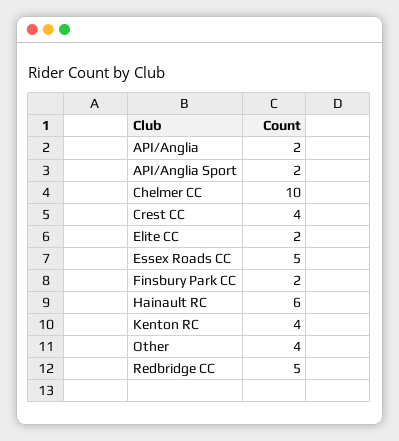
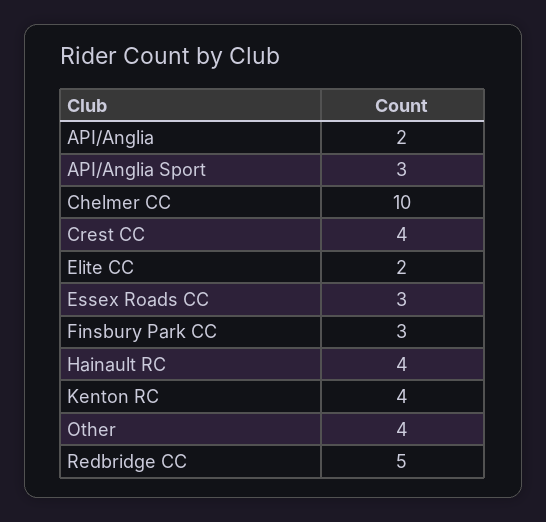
  {
    "API/Anglia": 2,
-   "API/Anglia Sport": 2,
+   "API/Anglia Sport": 3,
    "Chelmer CC": 10,
    "Crest CC": 4,
    "Elite CC": 2,
-   "Essex Roads CC": 5,
+   "Essex Roads CC": 3,
-   "Finsbury Park CC": 2,
+   "Finsbury Park CC": 3,
-   "Hainault RC": 6,
+   "Hainault RC": 4,
    "Kenton RC": 4,
    "Other": 4,
    "Redbridge CC": 5
  }

